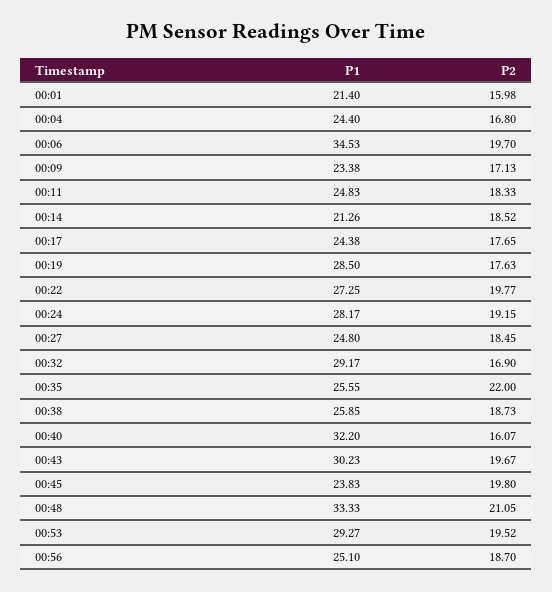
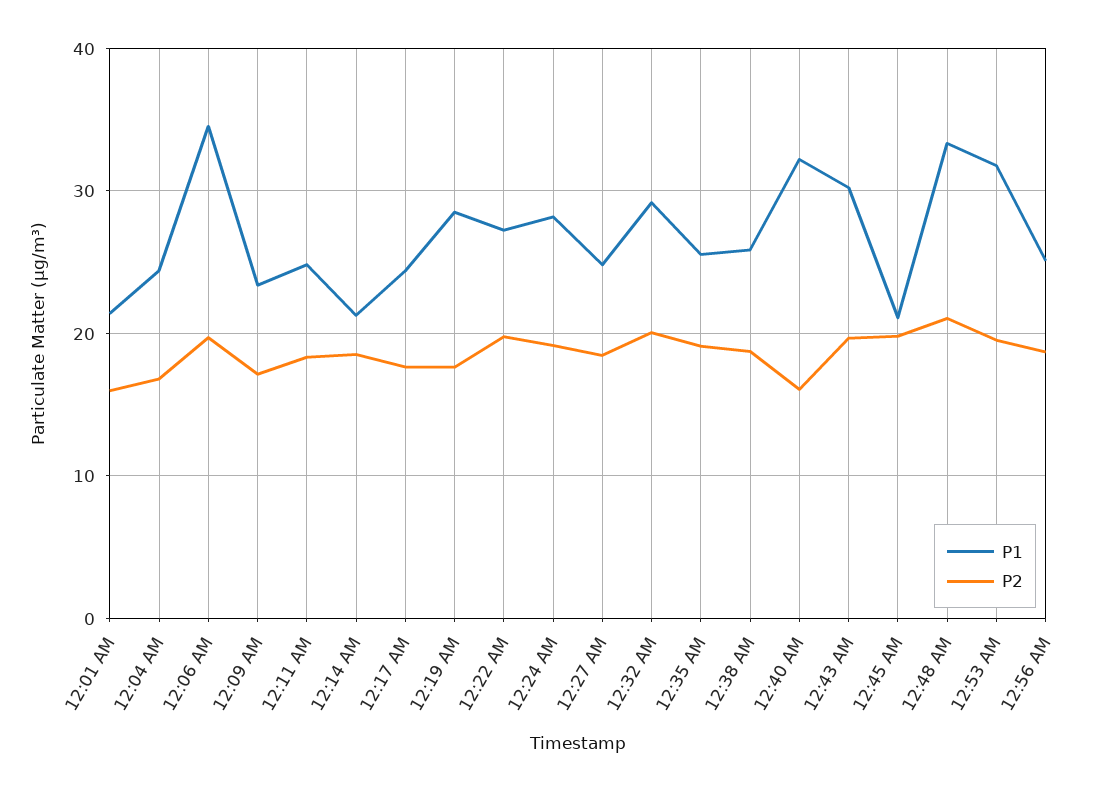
  {
    "P1": {
      "00:01": 21.4,
      "00:04": 24.4,
      "00:06": 34.53,
      "00:09": 23.38,
      "00:11": 24.83,
      "00:14": 21.26,
      "00:17": 24.38,
      "00:19": 28.5,
      "00:22": 27.25,
      "00:24": 28.17,
      "00:27": 24.8,
      "00:32": 29.17,
      "00:35": 25.55,
      "00:38": 25.85,
      "00:40": 32.2,
      "00:43": 30.23,
-     "00:45": 23.83,
+     "00:45": 21,
      "00:48": 33.33,
-     "00:53": 29.27,
+     "00:53": 32,
      "00:56": 25.1
    },
    "P2": {
      "00:01": 15.98,
      "00:04": 16.8,
      "00:06": 19.7,
      "00:09": 17.13,
      "00:11": 18.33,
      "00:14": 18.52,
      "00:17": 17.65,
      "00:19": 17.63,
      "00:22": 19.77,
      "00:24": 19.15,
      "00:27": 18.45,
-     "00:32": 16.9,
+     "00:32": 20,
-     "00:35": 22,
+     "00:35": 19,
      "00:38": 18.73,
      "00:40": 16.07,
      "00:43": 19.67,
      "00:45": 19.8,
      "00:48": 21.05,
      "00:53": 19.52,
      "00:56": 18.7
    }
  }

